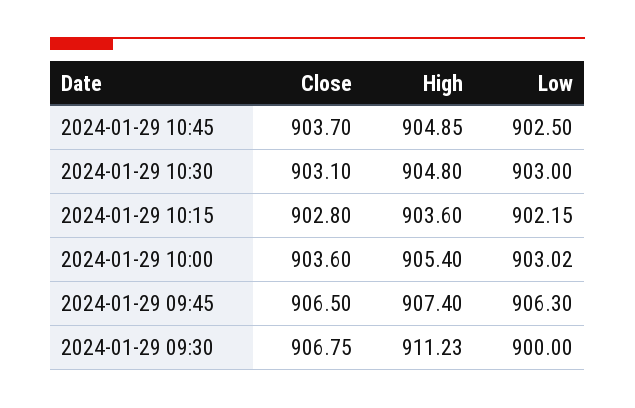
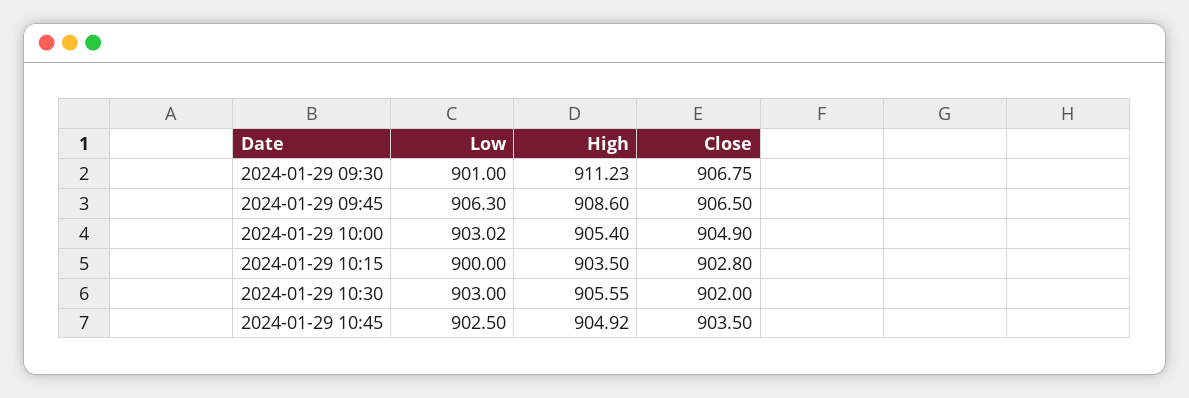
  {
    "Close": {
-     "2024-01-29 10:45": 903.7,
+     "2024-01-29 10:45": 903.5,
-     "2024-01-29 10:30": 903.1,
+     "2024-01-29 10:30": 902,
      "2024-01-29 10:15": 902.8,
-     "2024-01-29 10:00": 903.6,
+     "2024-01-29 10:00": 904.9,
      "2024-01-29 09:45": 906.5,
      "2024-01-29 09:30": 906.75
    },
    "High": {
-     "2024-01-29 10:45": 904.85,
+     "2024-01-29 10:45": 904.92,
-     "2024-01-29 10:30": 904.8,
+     "2024-01-29 10:30": 905.55,
-     "2024-01-29 10:15": 903.6,
+     "2024-01-29 10:15": 903.5,
      "2024-01-29 10:00": 905.4,
-     "2024-01-29 09:45": 907.4,
+     "2024-01-29 09:45": 908.6,
      "2024-01-29 09:30": 911.23
    },
    "Low": {
      "2024-01-29 10:45": 902.5,
      "2024-01-29 10:30": 903,
-     "2024-01-29 10:15": 902.15,
+     "2024-01-29 10:15": 900,
      "2024-01-29 10:00": 903.02,
      "2024-01-29 09:45": 906.3,
-     "2024-01-29 09:30": 900
+     "2024-01-29 09:30": 901
    }
  }

